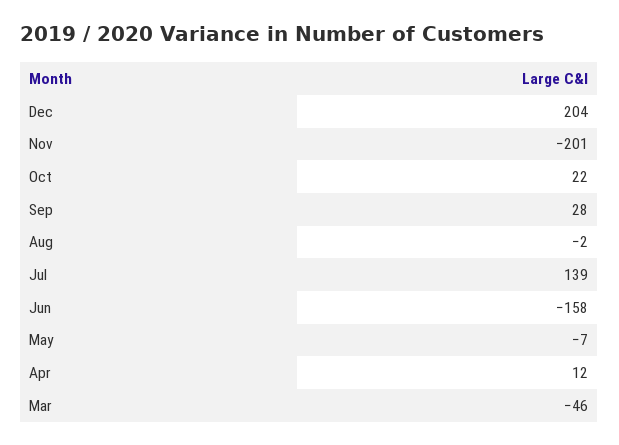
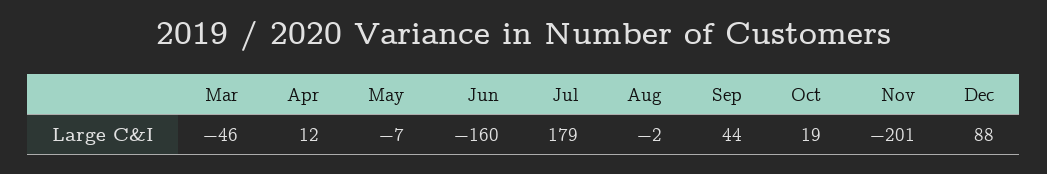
  {
-   "Dec": 204,
+   "Dec": 88,
    "Nov": -201,
-   "Oct": 22,
+   "Oct": 19,
-   "Sep": 28,
+   "Sep": 44,
    "Aug": -2,
-   "Jul": 139,
+   "Jul": 179,
-   "Jun": -158,
+   "Jun": -160,
    "May": -7,
    "Apr": 12,
    "Mar": -46
  }

